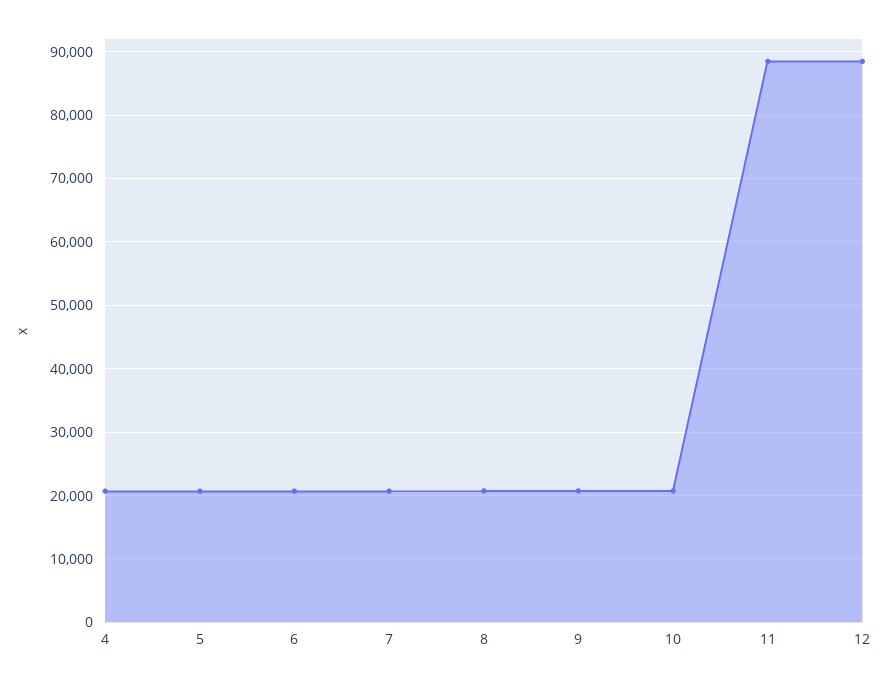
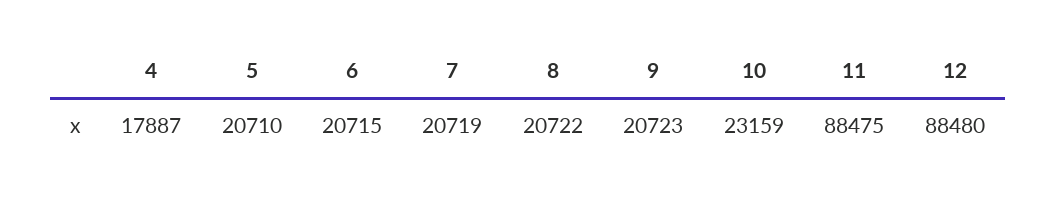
  {
-   "4": 21000,
+   "4": 17887,
    "5": 20710,
    "6": 20715,
    "7": 20719,
    "8": 20722,
    "9": 20723,
-   "10": 21000,
+   "10": 23159,
    "11": 88475,
    "12": 88480
  }

